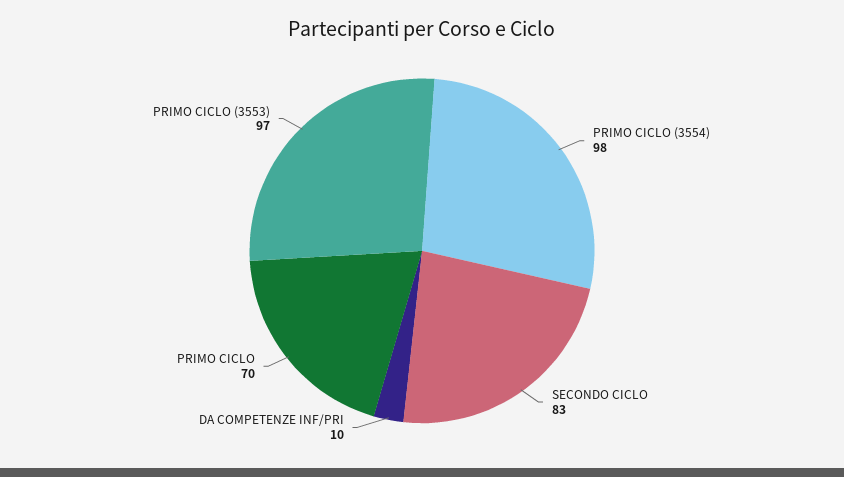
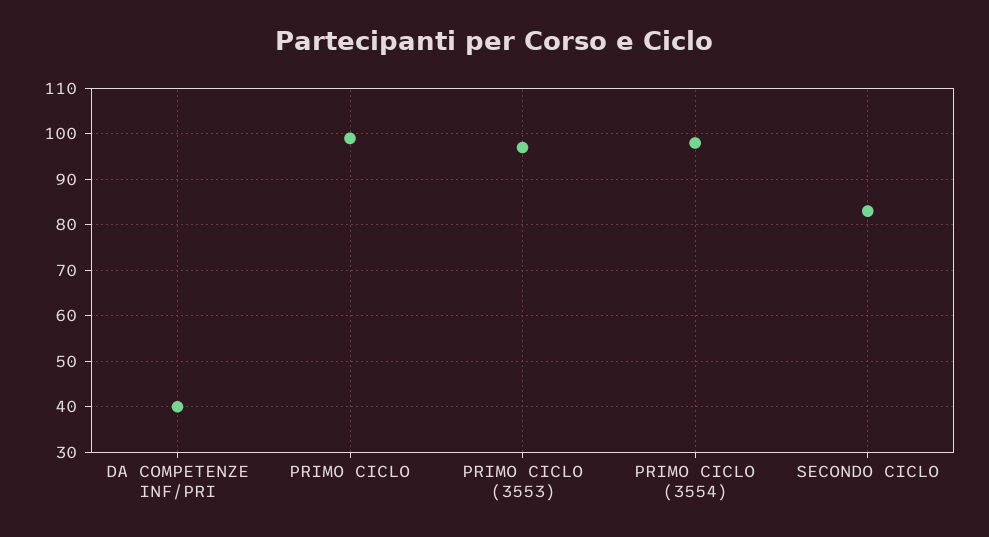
  {
    "PRIMO CICLO (3554)": 98,
    "SECONDO CICLO": 83,
-   "DA COMPETENZE INF/PRI": 10,
+   "DA COMPETENZE INF/PRI": 40,
-   "PRIMO CICLO": 70,
+   "PRIMO CICLO": 100,
    "PRIMO CICLO (3553)": 97
  }

